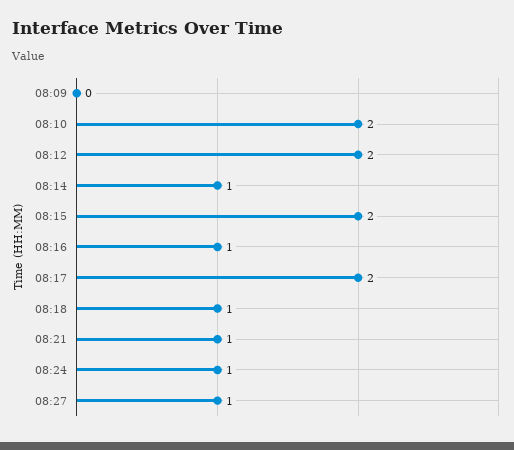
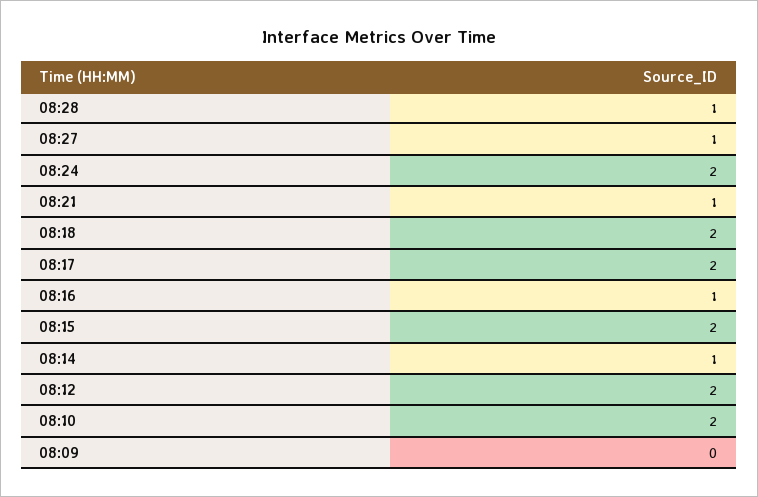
  {
    "08:09": 0,
    "08:10": 2,
    "08:12": 2,
    "08:14": 1,
    "08:15": 2,
    "08:16": 1,
    "08:17": 2,
-   "08:18": 1,
+   "08:18": 2,
    "08:21": 1,
-   "08:24": 1,
+   "08:24": 2,
-   "08:27": 1
+   "08:27": 1,
+   "08:28": 1
  }

